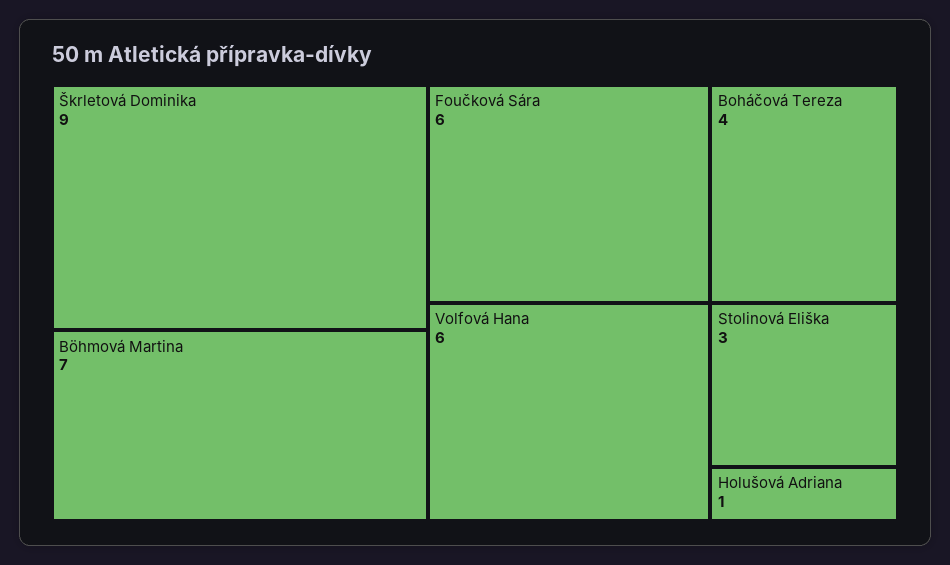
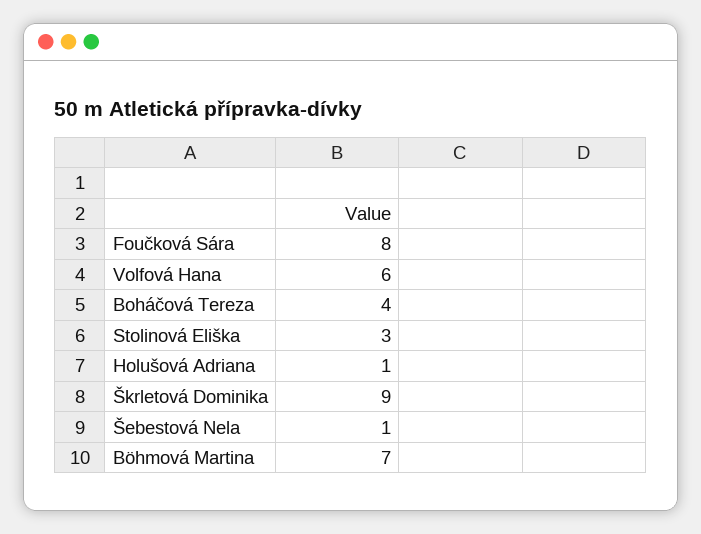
  {
    "Škrletová Dominika": 9,
    "Böhmová Martina": 7,
-   "Foučková Sára": 6,
+   "Foučková Sára": 8,
    "Volfová Hana": 6,
    "Boháčová Tereza": 4,
    "Stolinová Eliška": 3,
-   "Holušová Adriana": 1
+   "Holušová Adriana": 1,
+   "Šebestová Nela": 1
  }

